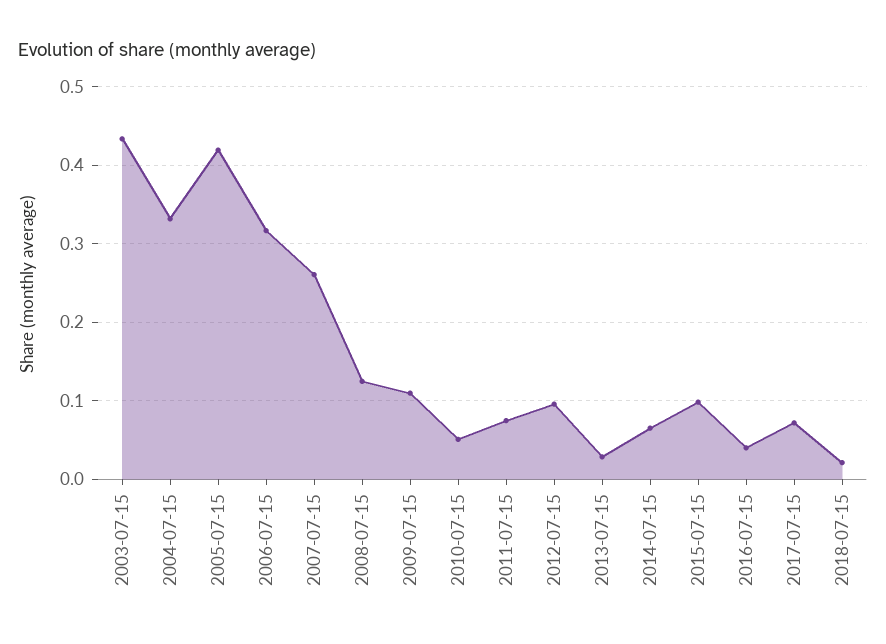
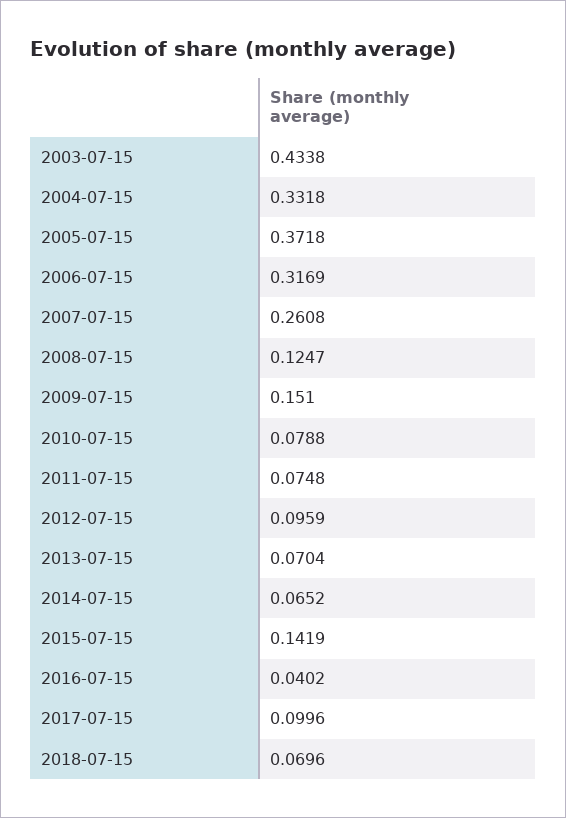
  {
    "2003-07-15": 0.4338,
    "2004-07-15": 0.3318,
-   "2005-07-15": 0.42,
+   "2005-07-15": 0.3718,
    "2006-07-15": 0.3169,
    "2007-07-15": 0.2608,
    "2008-07-15": 0.1247,
-   "2009-07-15": 0.11,
+   "2009-07-15": 0.151,
-   "2010-07-15": 0.05,
+   "2010-07-15": 0.0788,
    "2011-07-15": 0.0748,
    "2012-07-15": 0.0959,
-   "2013-07-15": 0.03,
+   "2013-07-15": 0.0704,
    "2014-07-15": 0.0652,
-   "2015-07-15": 0.1,
+   "2015-07-15": 0.1419,
    "2016-07-15": 0.0402,
-   "2017-07-15": 0.07,
+   "2017-07-15": 0.0996,
-   "2018-07-15": 0.02
+   "2018-07-15": 0.0696
  }

